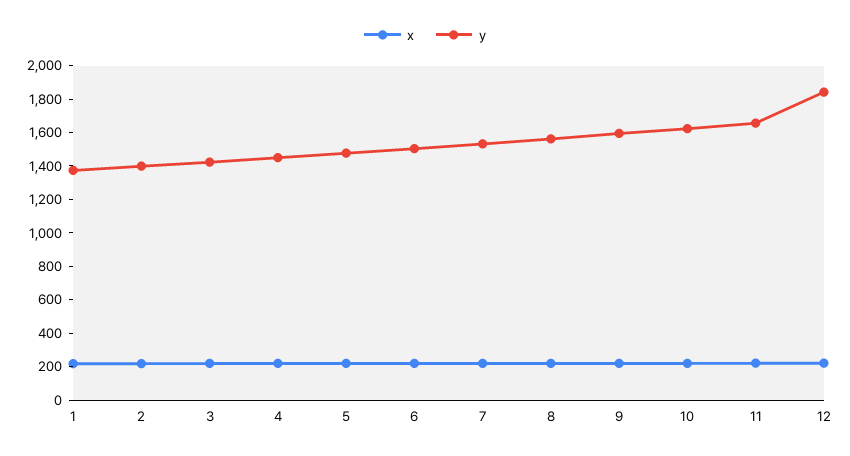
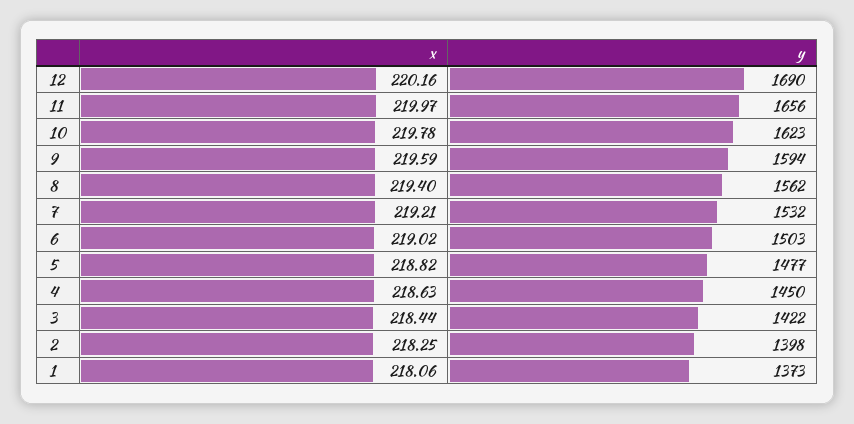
  {
    "x": {
      "1": 218.06,
      "2": 218.25,
      "3": 218.44,
      "4": 218.63,
      "5": 218.82,
      "6": 219.02,
      "7": 219.21,
      "8": 219.4,
      "9": 219.59,
      "10": 219.78,
      "11": 219.97,
      "12": 220.16
    },
    "y": {
      "1": 1373,
      "2": 1398,
      "3": 1422,
      "4": 1450,
      "5": 1477,
      "6": 1503,
      "7": 1532,
      "8": 1562,
      "9": 1594,
      "10": 1623,
      "11": 1656,
-     "12": 1850
+     "12": 1690
    }
  }

